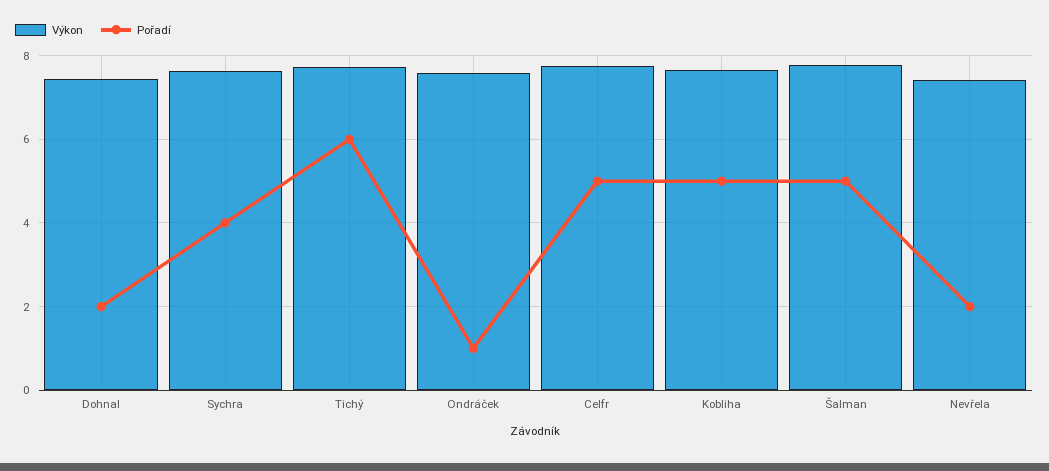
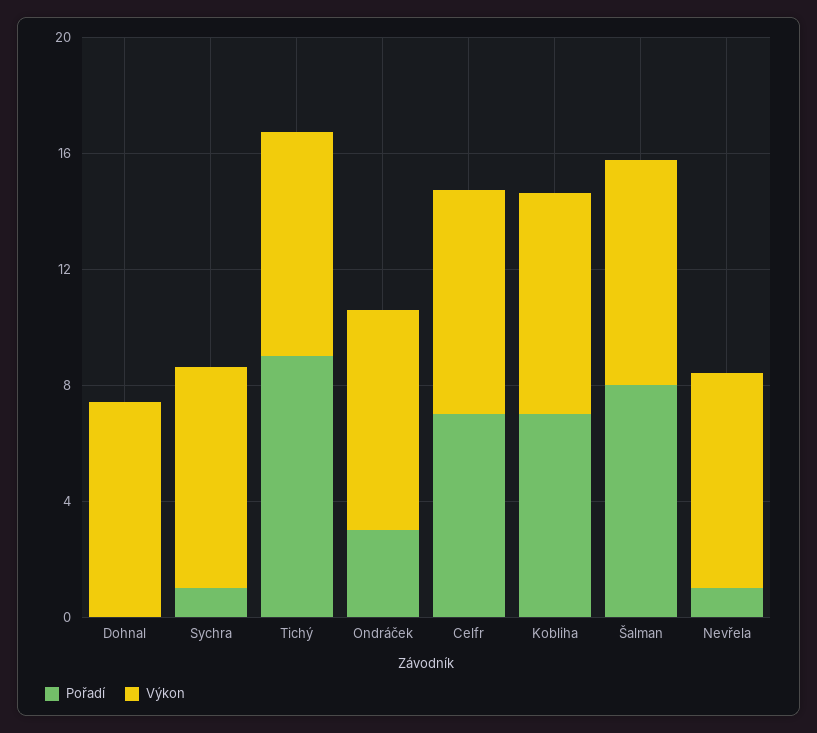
  {
    "Výkon": {
      "Dohnal": 7.4,
      "Sychra": 7.6,
      "Tichý": 7.8,
      "Ondráček": 7.6,
      "Celfr": 7.8,
      "Kobliha": 7.6,
      "Šalman": 7.8,
      "Nevřela": 7.4
    },
    "Pořadí": {
-     "Dohnal": 2,
+     "Dohnal": 0,
-     "Sychra": 4,
+     "Sychra": 1,
-     "Tichý": 6,
+     "Tichý": 9,
-     "Ondráček": 1,
+     "Ondráček": 3,
-     "Celfr": 5,
+     "Celfr": 7,
-     "Kobliha": 5,
+     "Kobliha": 7,
-     "Šalman": 5,
+     "Šalman": 8,
-     "Nevřela": 2
+     "Nevřela": 1
    }
  }

